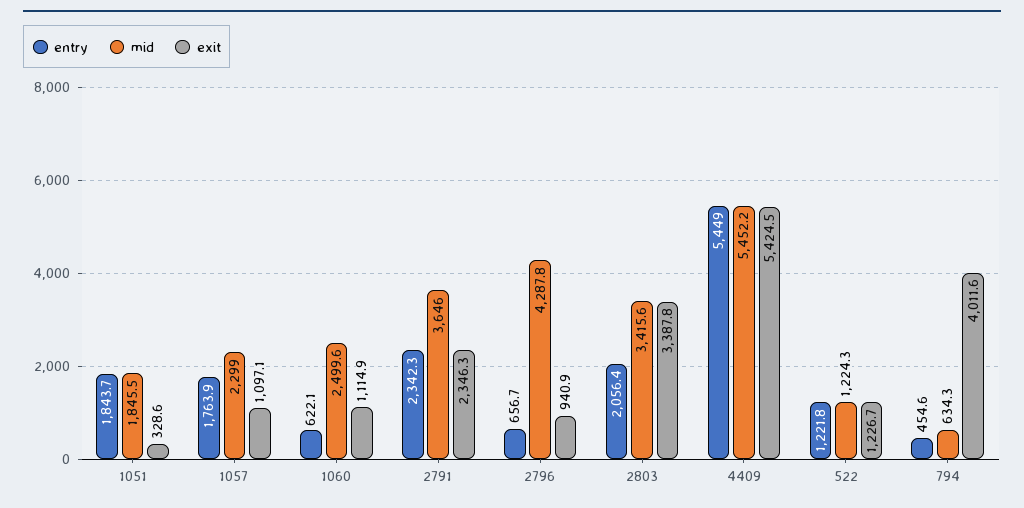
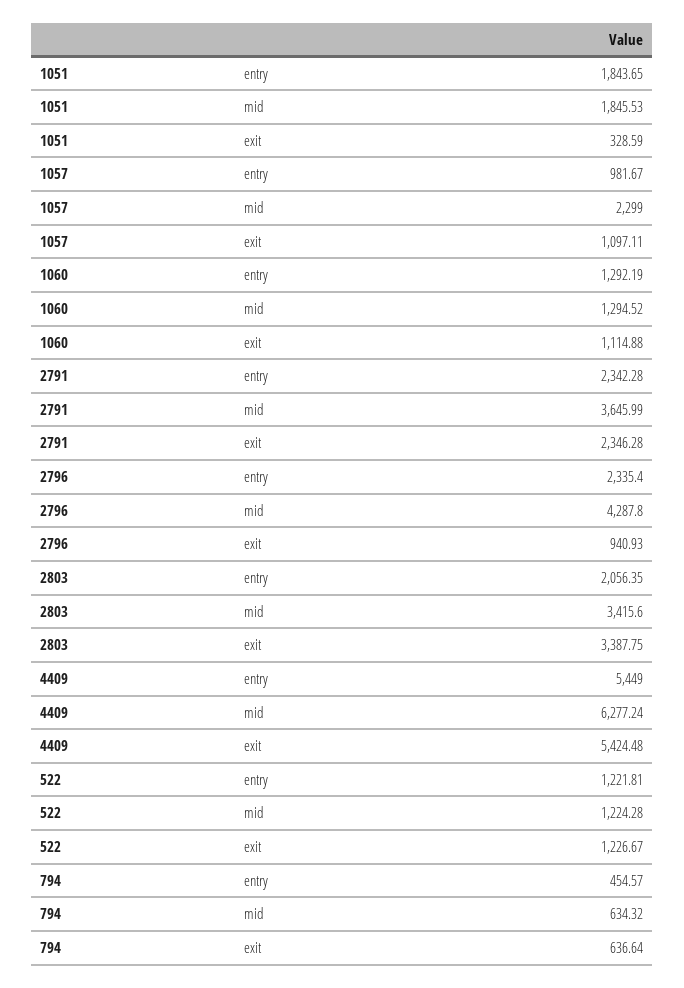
  {
    "entry": {
      "1051": 1843.65,
-     "1057": 1763.9,
+     "1057": 981.67,
-     "1060": 622.1,
+     "1060": 1292.19,
      "2791": 2342.28,
-     "2796": 656.7,
+     "2796": 2335.4,
      "2803": 2056.35,
      "4409": 5449,
      "522": 1221.81,
      "794": 454.57
    },
    "mid": {
      "1051": 1845.53,
      "1057": 2299,
-     "1060": 2499.6,
+     "1060": 1294.52,
      "2791": 3645.99,
      "2796": 4287.8,
      "2803": 3415.6,
-     "4409": 5452.2,
+     "4409": 6277.24,
      "522": 1224.28,
      "794": 634.32
    },
    "exit": {
      "1051": 328.59,
      "1057": 1097.11,
      "1060": 1114.88,
      "2791": 2346.28,
      "2796": 940.93,
      "2803": 3387.75,
      "4409": 5424.48,
      "522": 1226.67,
-     "794": 4011.6
+     "794": 636.64
    }
  }

